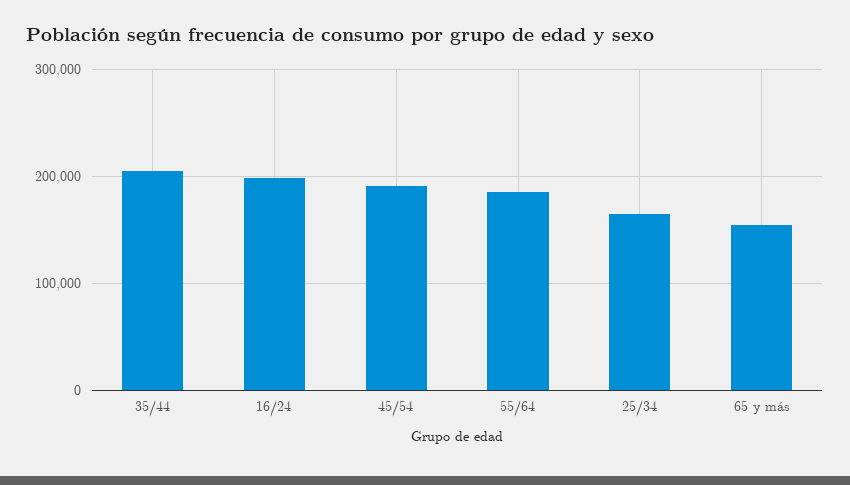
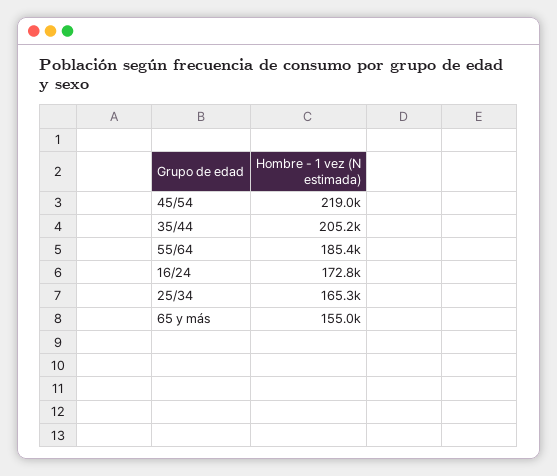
  {
    "35/44": 205200,
-   "16/24": 200000,
+   "16/24": 172800,
-   "45/54": 190000,
+   "45/54": 219000,
    "55/64": 185400,
    "25/34": 165300,
    "65 y más": 155000
  }

